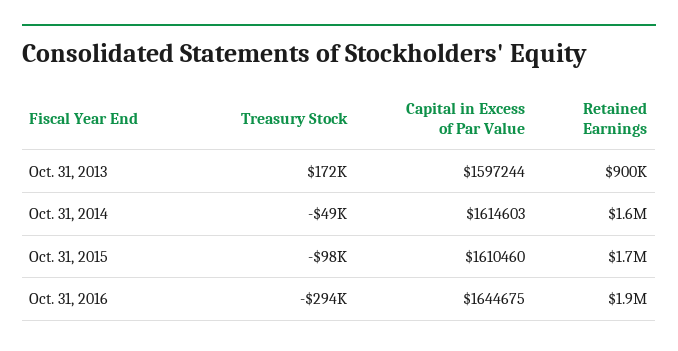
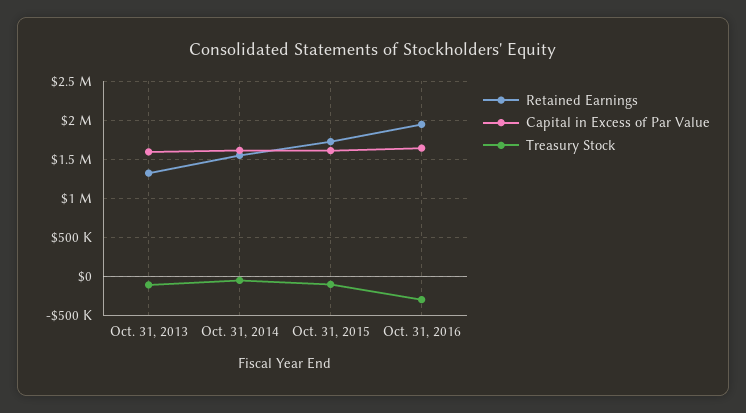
  {
    "Treasury Stock": {
-     "Oct. 31, 2013": 172000,
+     "Oct. 31, 2013": -100000,
      "Oct. 31, 2014": -49000,
      "Oct. 31, 2015": -98000,
      "Oct. 31, 2016": -294000
    },
    "Capital in Excess of Par Value": {
      "Oct. 31, 2013": 1597244,
      "Oct. 31, 2014": 1614603,
      "Oct. 31, 2015": 1610460,
      "Oct. 31, 2016": 1644675
    },
    "Retained Earnings": {
-     "Oct. 31, 2013": 900000,
+     "Oct. 31, 2013": 1300000,
      "Oct. 31, 2014": 1600000,
      "Oct. 31, 2015": 1700000,
      "Oct. 31, 2016": 1900000
    }
  }

